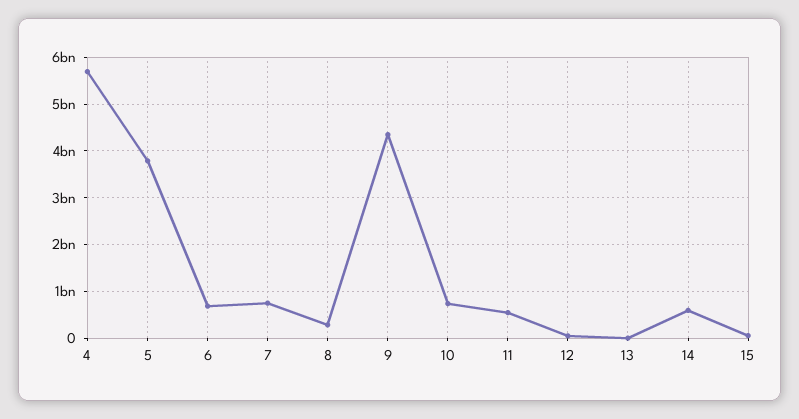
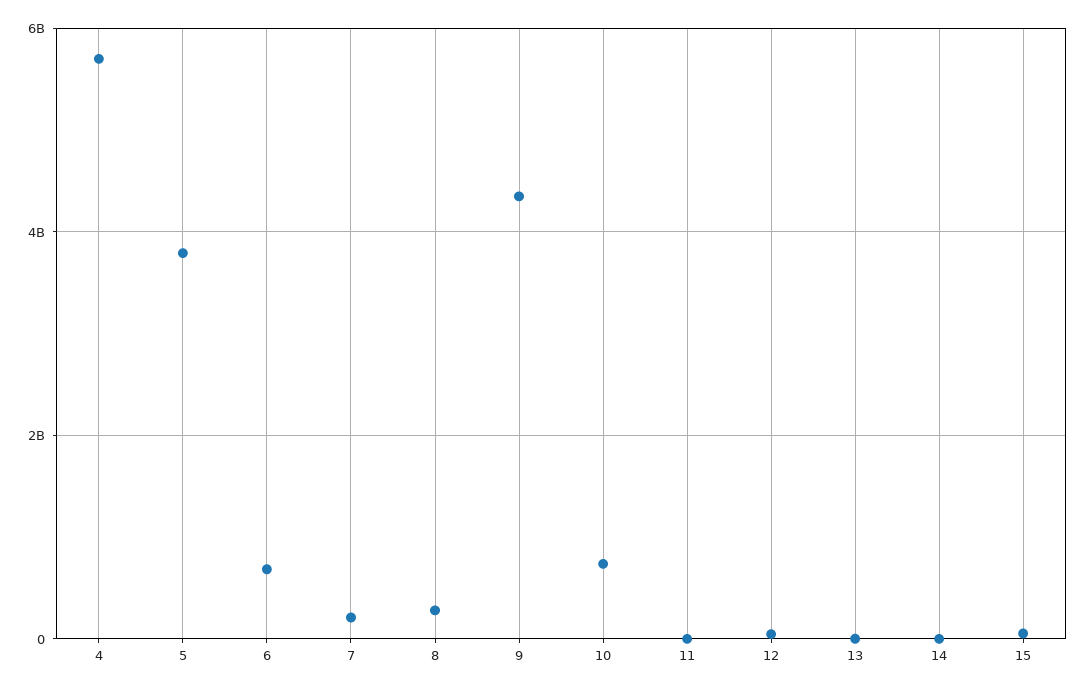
  {
    "4": 5600000000,
    "5": 3800000000,
    "6": 600000000,
-   "7": 800000000,
+   "7": 200000000,
    "8": 200000000,
    "9": 4400000000,
    "10": 800000000,
-   "11": 600000000,
+   "11": 0,
    "12": 0,
    "13": 0,
-   "14": 600000000,
+   "14": 0,
    "15": 0
  }

